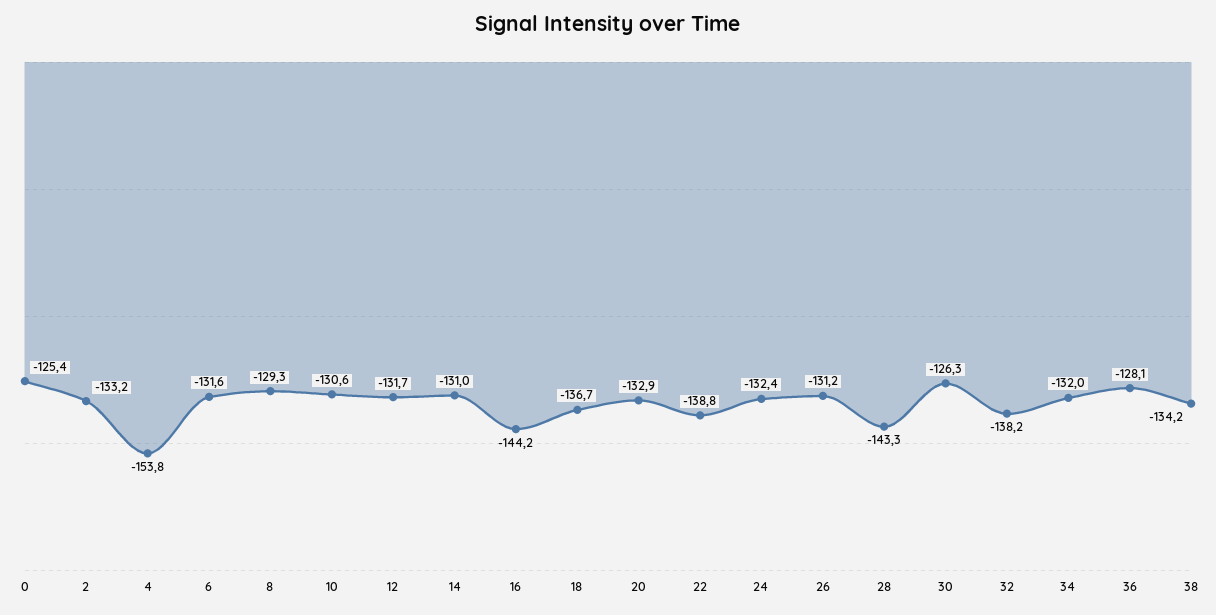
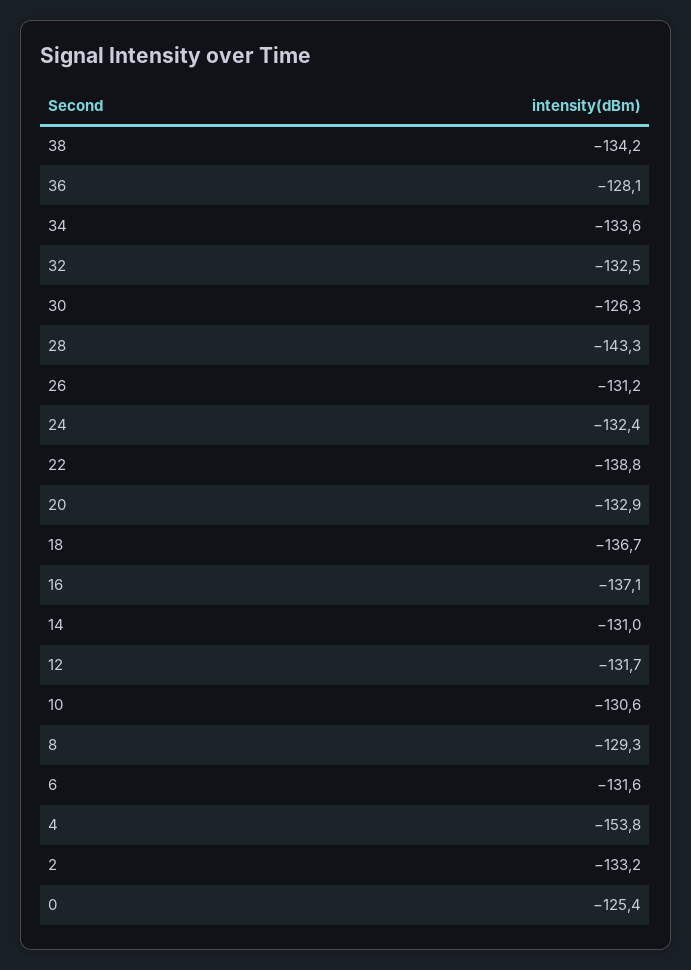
  {
    "0": -125.4,
    "2": -133.2,
    "4": -153.8,
    "6": -131.6,
    "8": -129.3,
    "10": -130.6,
    "12": -131.7,
    "14": -131,
-   "16": -144.2,
+   "16": -137.1,
    "18": -136.7,
    "20": -132.9,
    "22": -138.8,
    "24": -132.4,
    "26": -131.2,
    "28": -143.3,
    "30": -126.3,
-   "32": -138.2,
+   "32": -132.5,
-   "34": -132,
+   "34": -133.6,
    "36": -128.1,
    "38": -134.2
  }

